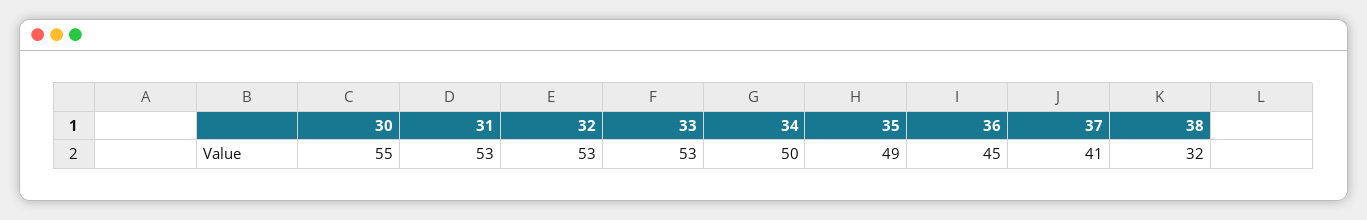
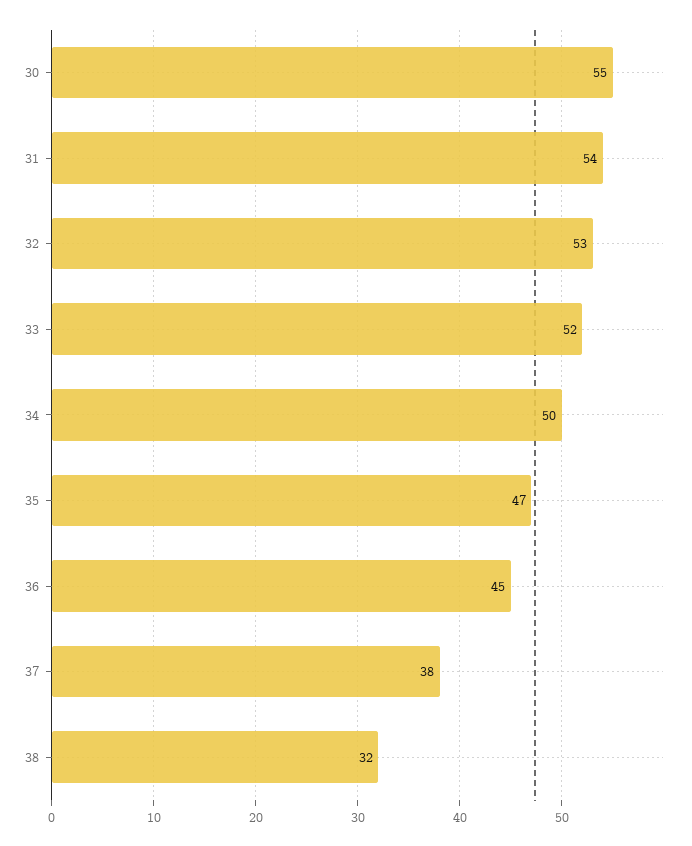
  {
    "30": 55,
-   "31": 53,
+   "31": 54,
    "32": 53,
-   "33": 53,
+   "33": 52,
    "34": 50,
-   "35": 49,
+   "35": 47,
    "36": 45,
-   "37": 41,
+   "37": 38,
    "38": 32
  }

